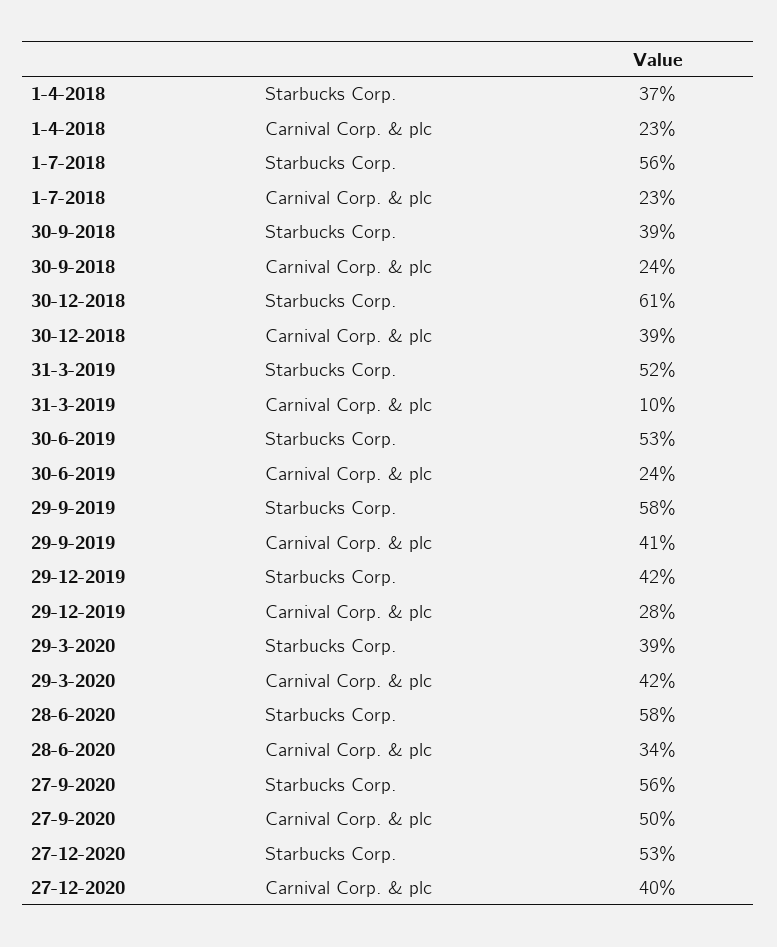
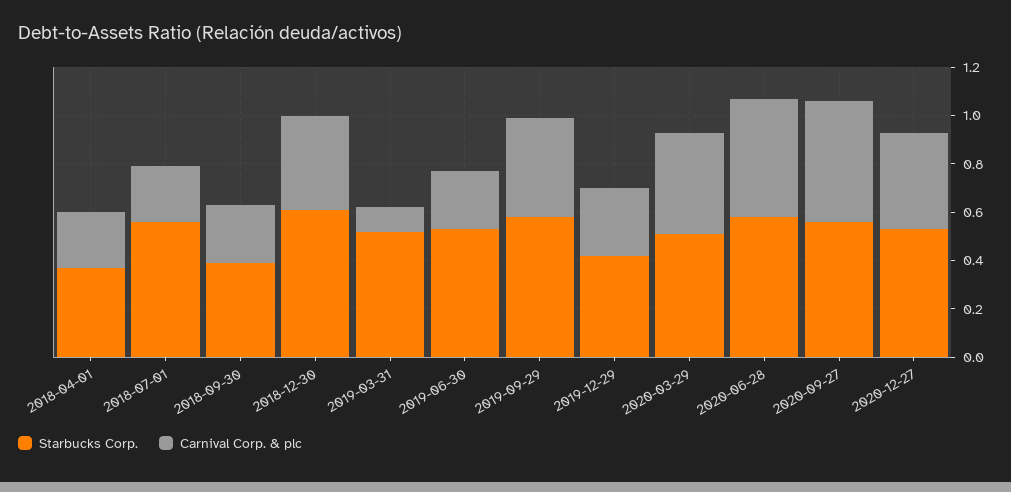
  {
    "Starbucks Corp.": {
      "1-4-2018": 0.37,
      "1-7-2018": 0.56,
      "30-9-2018": 0.39,
      "30-12-2018": 0.61,
      "31-3-2019": 0.52,
      "30-6-2019": 0.53,
      "29-9-2019": 0.58,
      "29-12-2019": 0.42,
-     "29-3-2020": 0.39,
+     "29-3-2020": 0.5,
      "28-6-2020": 0.58,
      "27-9-2020": 0.56,
      "27-12-2020": 0.53
    },
    "Carnival Corp. & plc": {
      "1-4-2018": 0.23,
      "1-7-2018": 0.23,
      "30-9-2018": 0.24,
      "30-12-2018": 0.39,
      "31-3-2019": 0.1,
      "30-6-2019": 0.24,
      "29-9-2019": 0.41,
      "29-12-2019": 0.28,
      "29-3-2020": 0.42,
-     "28-6-2020": 0.34,
+     "28-6-2020": 0.5,
      "27-9-2020": 0.5,
      "27-12-2020": 0.4
    }
  }

